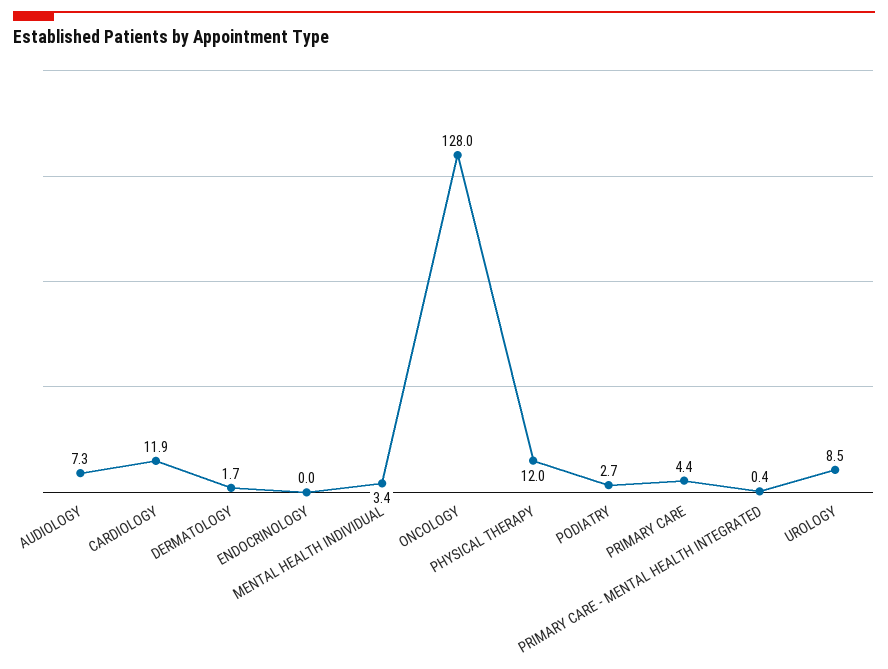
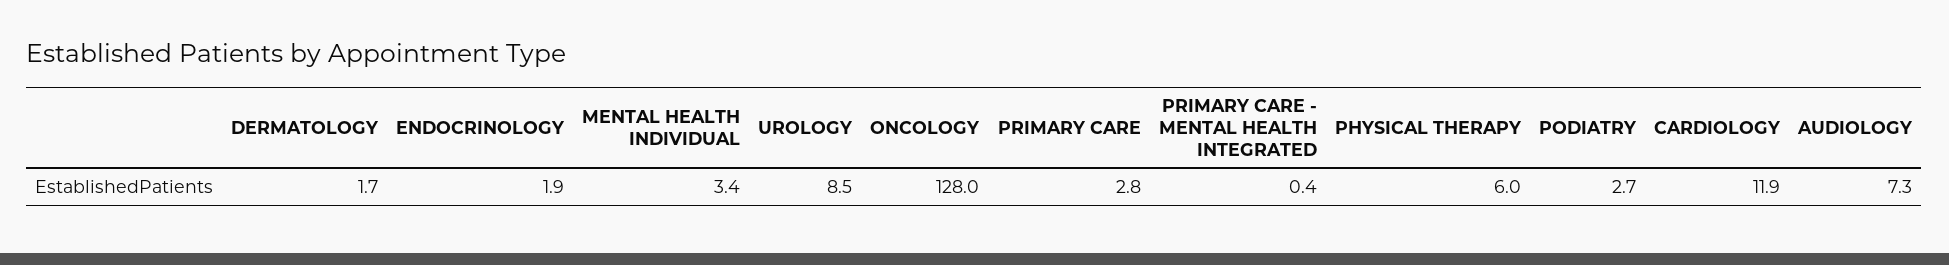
  {
    "AUDIOLOGY": 7.3,
    "CARDIOLOGY": 11.9,
    "DERMATOLOGY": 1.7,
-   "ENDOCRINOLOGY": 0,
+   "ENDOCRINOLOGY": 1.9,
    "MENTAL HEALTH INDIVIDUAL": 3.4,
    "ONCOLOGY": 128,
-   "PHYSICAL THERAPY": 12,
+   "PHYSICAL THERAPY": 6,
    "PODIATRY": 2.7,
-   "PRIMARY CARE": 4.4,
+   "PRIMARY CARE": 2.8,
    "PRIMARY CARE - MENTAL HEALTH INTEGRATED": 0.4,
    "UROLOGY": 8.5
  }

